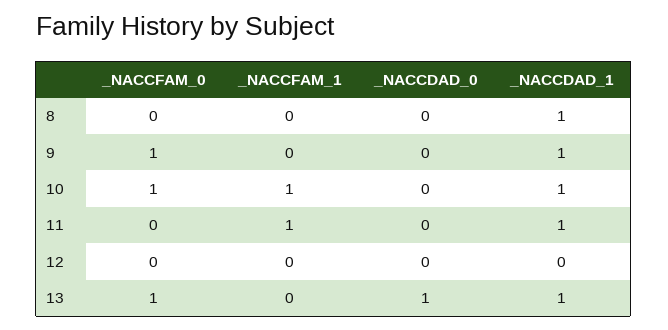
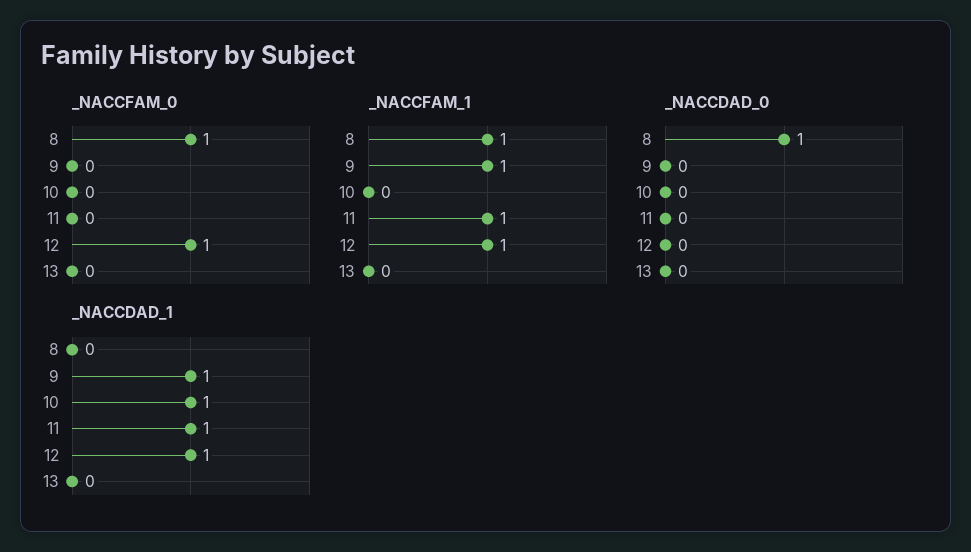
  {
    "_NACCFAM_0": {
-     "8": 0,
+     "8": 1,
-     "9": 1,
+     "9": 0,
-     "10": 1,
+     "10": 0,
      "11": 0,
-     "12": 0,
+     "12": 1,
-     "13": 1
+     "13": 0
    },
    "_NACCFAM_1": {
-     "8": 0,
+     "8": 1,
-     "9": 0,
+     "9": 1,
-     "10": 1,
+     "10": 0,
      "11": 1,
-     "12": 0,
+     "12": 1,
      "13": 0
    },
    "_NACCDAD_0": {
-     "8": 0,
+     "8": 1,
      "9": 0,
      "10": 0,
      "11": 0,
      "12": 0,
-     "13": 1
+     "13": 0
    },
    "_NACCDAD_1": {
-     "8": 1,
+     "8": 0,
      "9": 1,
      "10": 1,
      "11": 1,
-     "12": 0,
+     "12": 1,
-     "13": 1
+     "13": 0
    }
  }

